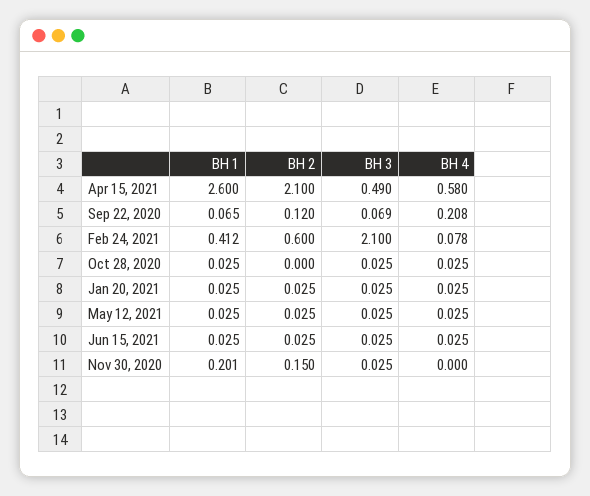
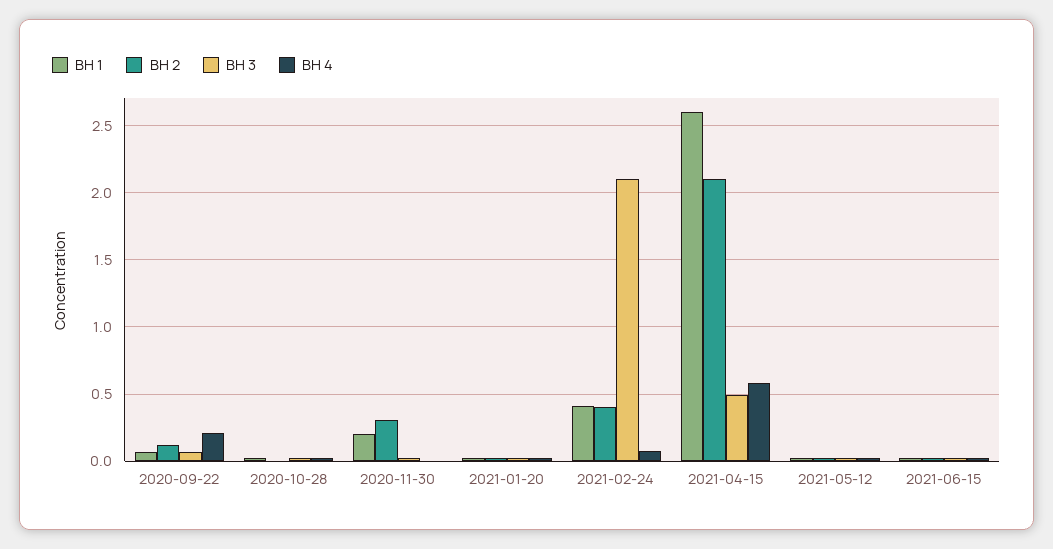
  {
    "BH 1": {
      "Apr 15, 2021": 2.6,
      "Sep 22, 2020": 0.065,
      "Feb 24, 2021": 0.412,
      "Oct 28, 2020": 0.025,
      "Jan 20, 2021": 0.025,
      "May 12, 2021": 0.025,
      "Jun 15, 2021": 0.025,
      "Nov 30, 2020": 0.201
    },
    "BH 2": {
      "Apr 15, 2021": 2.1,
      "Sep 22, 2020": 0.12,
-     "Feb 24, 2021": 0.6,
+     "Feb 24, 2021": 0.4,
      "Oct 28, 2020": 0,
      "Jan 20, 2021": 0.025,
      "May 12, 2021": 0.025,
      "Jun 15, 2021": 0.025,
-     "Nov 30, 2020": 0.15
+     "Nov 30, 2020": 0.3
    },
    "BH 3": {
      "Apr 15, 2021": 0.49,
      "Sep 22, 2020": 0.069,
      "Feb 24, 2021": 2.1,
      "Oct 28, 2020": 0.025,
      "Jan 20, 2021": 0.025,
      "May 12, 2021": 0.025,
      "Jun 15, 2021": 0.025,
      "Nov 30, 2020": 0.025
    },
    "BH 4": {
      "Apr 15, 2021": 0.58,
      "Sep 22, 2020": 0.208,
      "Feb 24, 2021": 0.078,
      "Oct 28, 2020": 0.025,
      "Jan 20, 2021": 0.025,
      "May 12, 2021": 0.025,
      "Jun 15, 2021": 0.025,
      "Nov 30, 2020": 0
    }
  }

